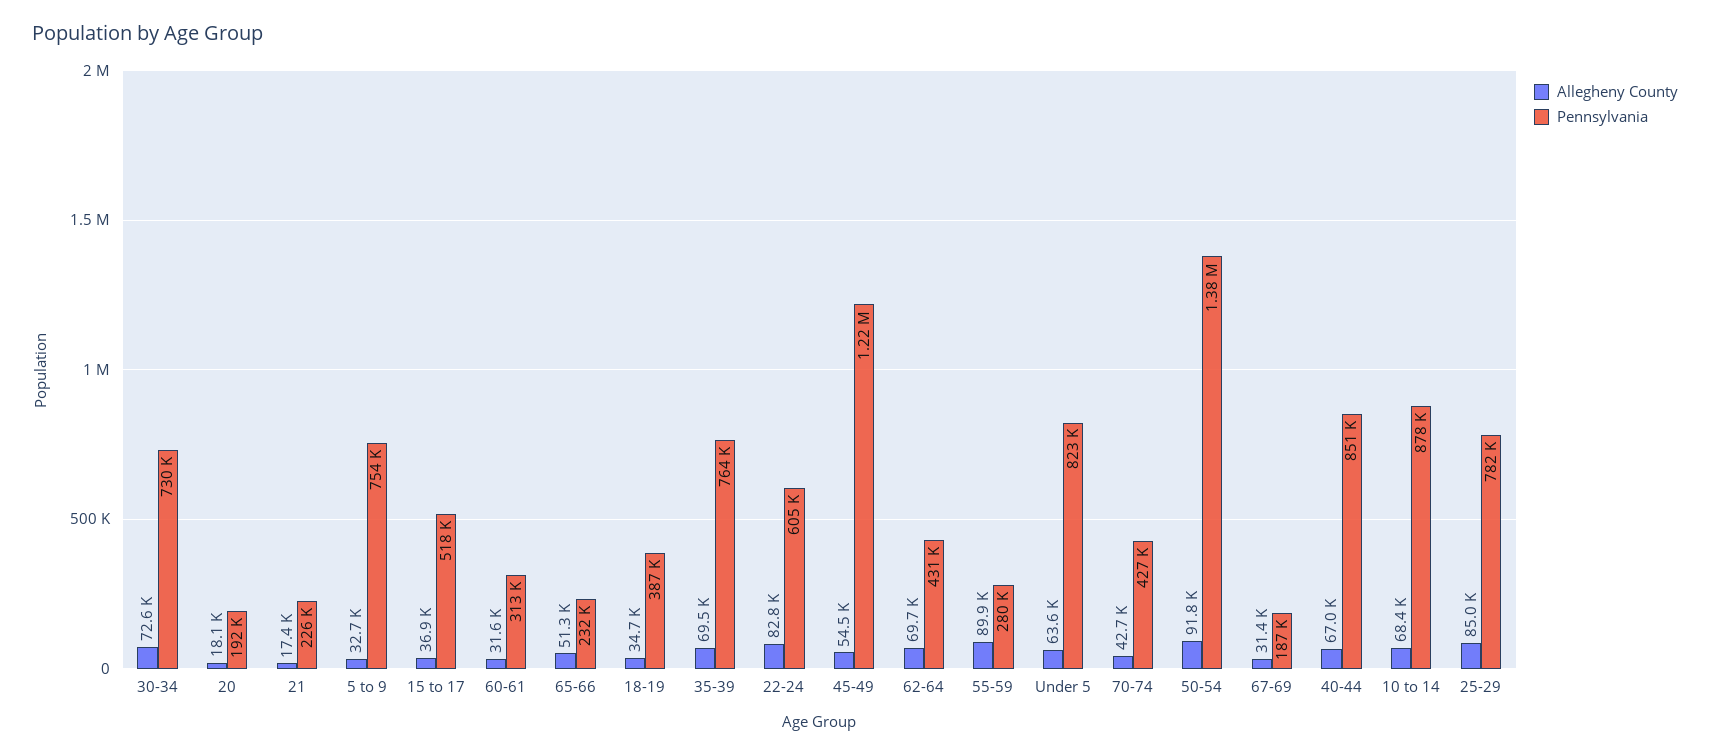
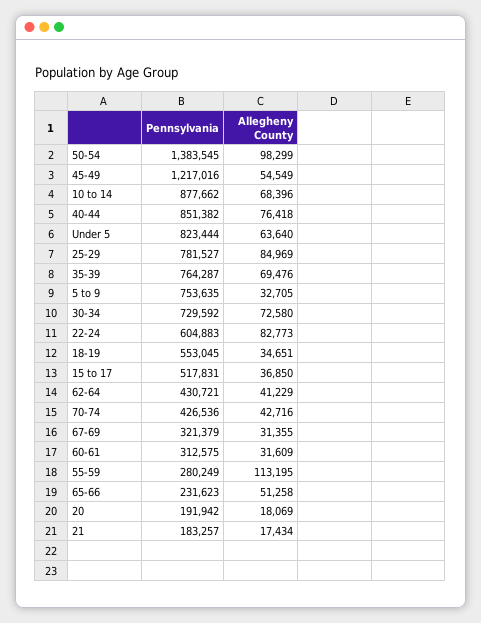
  {
    "Allegheny County": {
      "30-34": 72580,
      "20": 18069,
      "21": 17434,
      "5 to 9": 32705,
      "15 to 17": 36850,
      "60-61": 31609,
      "65-66": 51258,
      "18-19": 34651,
      "35-39": 69476,
      "22-24": 82773,
      "45-49": 54549,
-     "62-64": 69700,
+     "62-64": 41229,
-     "55-59": 89900,
+     "55-59": 113195,
      "Under 5": 63640,
      "70-74": 42716,
-     "50-54": 91800,
+     "50-54": 98299,
      "67-69": 31355,
-     "40-44": 67000,
+     "40-44": 76418,
      "10 to 14": 68396,
      "25-29": 84969
    },
    "Pennsylvania": {
      "30-34": 729592,
      "20": 191942,
-     "21": 226000,
+     "21": 183257,
      "5 to 9": 753635,
      "15 to 17": 517831,
      "60-61": 312575,
      "65-66": 231623,
-     "18-19": 387000,
+     "18-19": 553045,
      "35-39": 764287,
      "22-24": 604883,
      "45-49": 1217016,
      "62-64": 430721,
      "55-59": 280249,
      "Under 5": 823444,
      "70-74": 426536,
      "50-54": 1383545,
-     "67-69": 187000,
+     "67-69": 321379,
      "40-44": 851382,
      "10 to 14": 877662,
      "25-29": 781527
    }
  }

